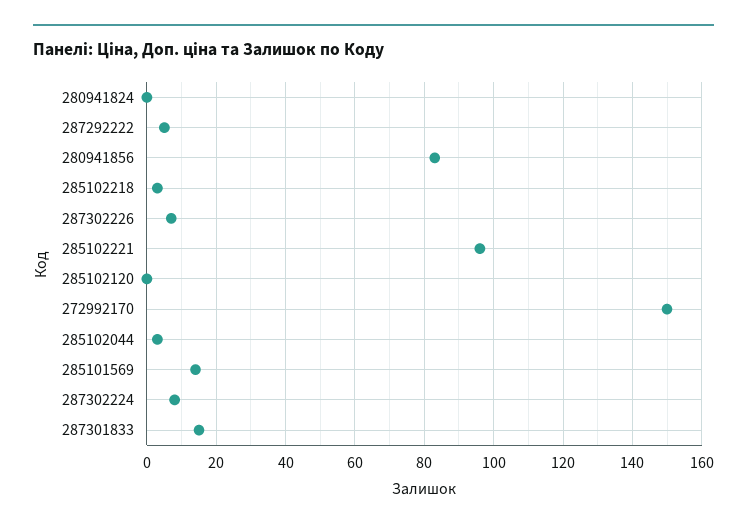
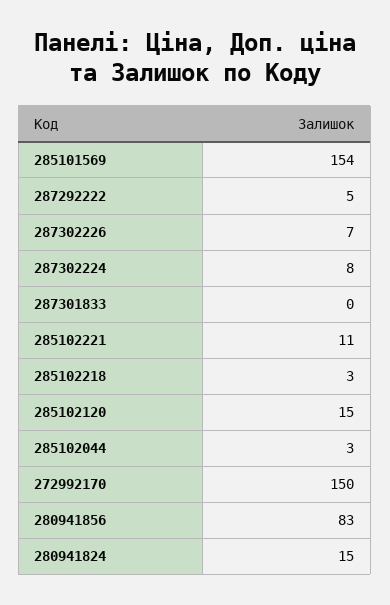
  {
-   "280941824": 0,
+   "280941824": 15,
    "287292222": 5,
    "280941856": 83,
    "285102218": 3,
    "287302226": 7,
-   "285102221": 95,
+   "285102221": 11,
-   "285102120": 0,
+   "285102120": 15,
    "272992170": 150,
    "285102044": 3,
-   "285101569": 15,
+   "285101569": 154,
    "287302224": 8,
-   "287301833": 15
+   "287301833": 0
  }

